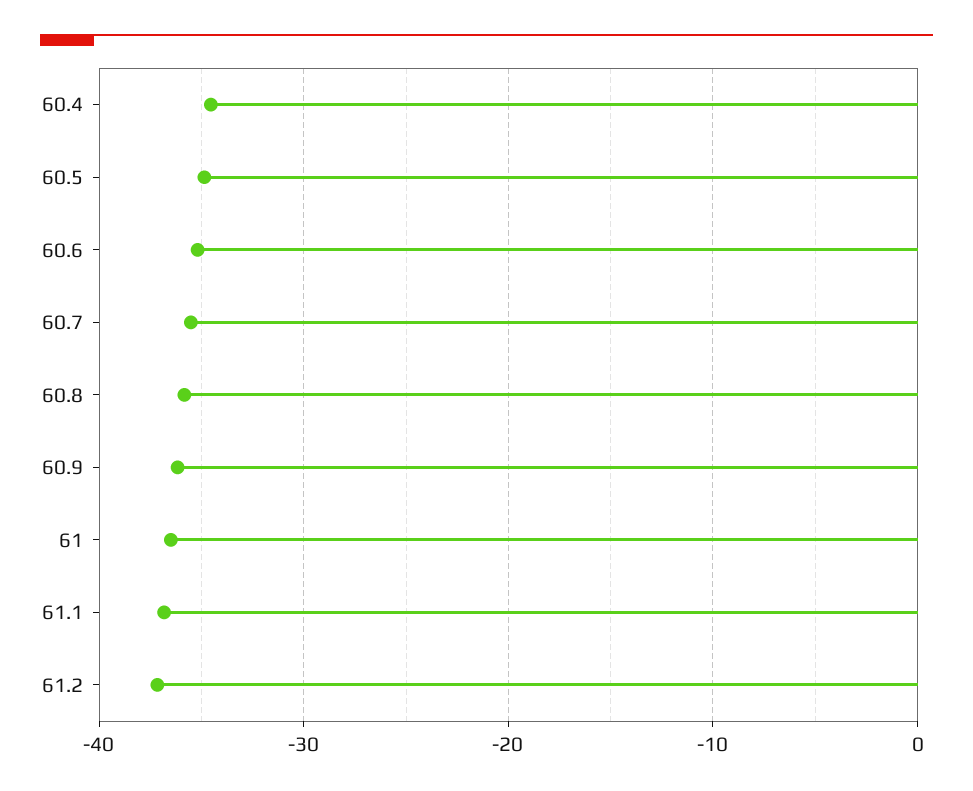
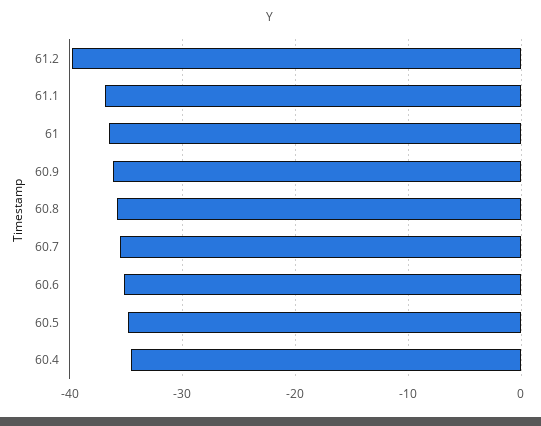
  {
    "60.4": -35,
    "60.5": -35,
    "60.6": -35,
    "60.7": -36,
    "60.8": -36,
    "60.9": -36,
    "61": -36,
    "61.1": -37,
-   "61.2": -37
+   "61.2": -40
  }

